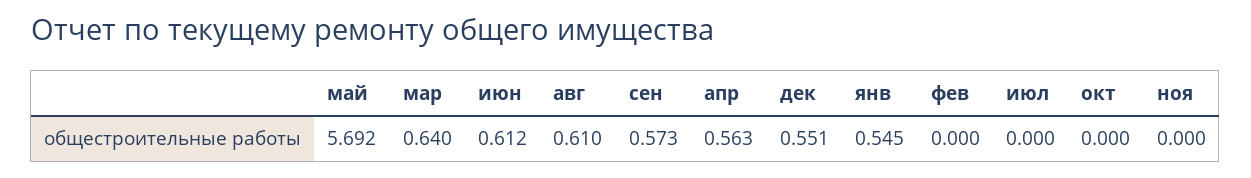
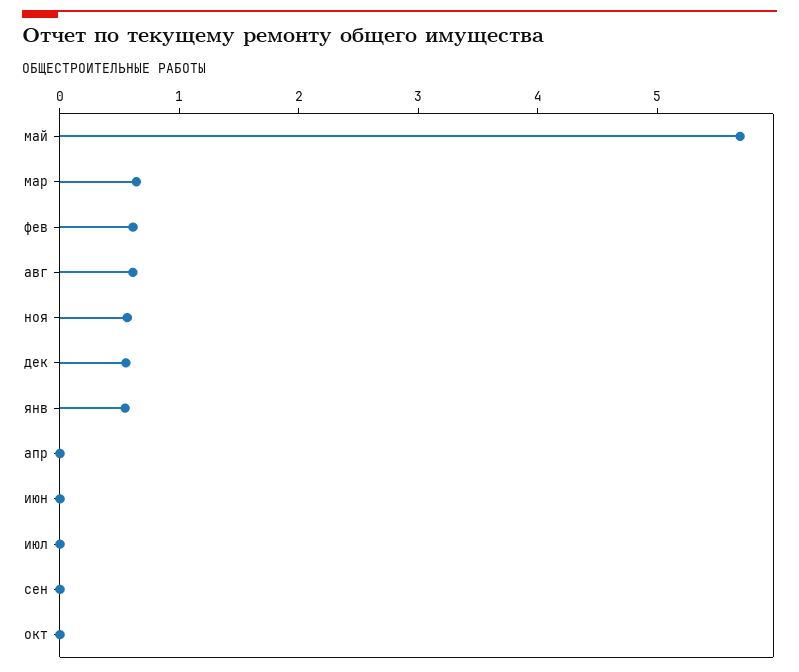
  {
    "май": 5.692,
    "мар": 0.64,
-   "июн": 0.612,
+   "июн": 0,
    "авг": 0.61,
-   "сен": 0.573,
+   "сен": 0,
-   "апр": 0.563,
+   "апр": 0,
    "дек": 0.551,
    "янв": 0.545,
-   "фев": 0,
+   "фев": 0.6,
    "июл": 0,
    "окт": 0,
-   "ноя": 0
+   "ноя": 0.6
  }

